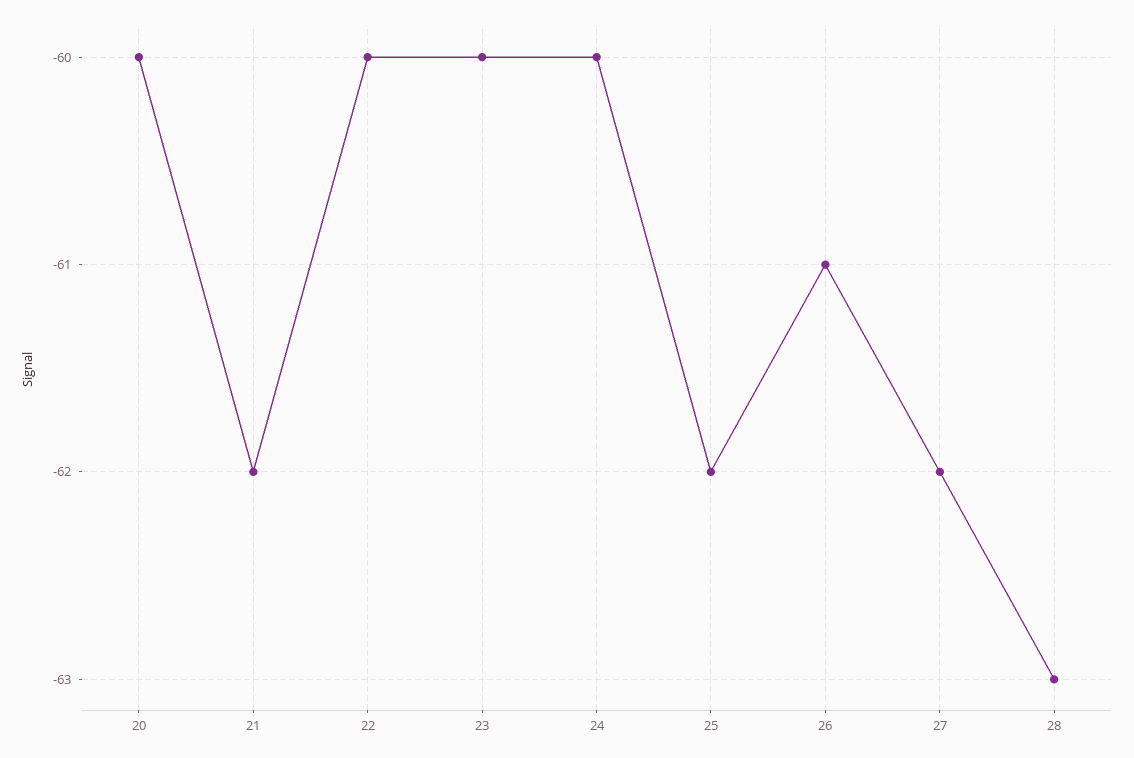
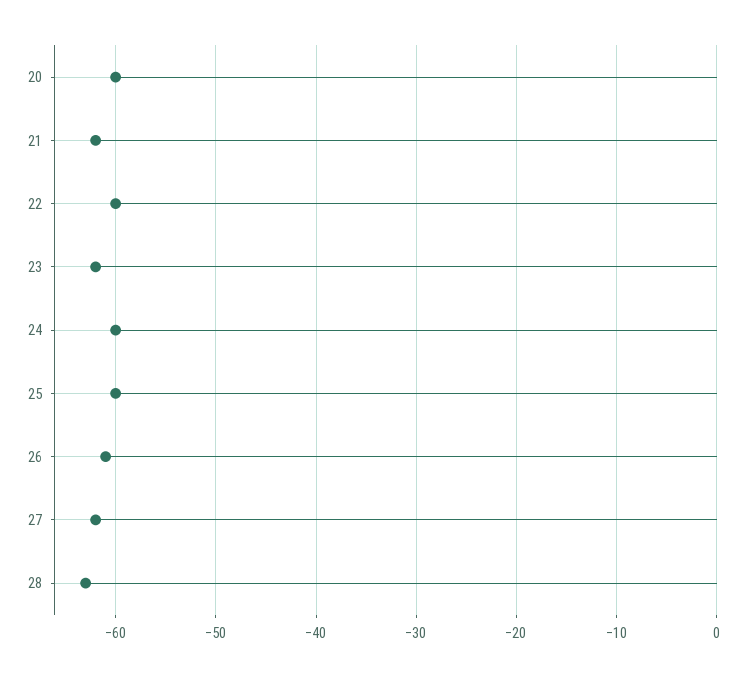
  {
    "20": -60,
    "21": -62,
    "22": -60,
-   "23": -60,
+   "23": -62,
    "24": -60,
-   "25": -62,
+   "25": -60,
    "26": -61,
    "27": -62,
    "28": -63
  }

